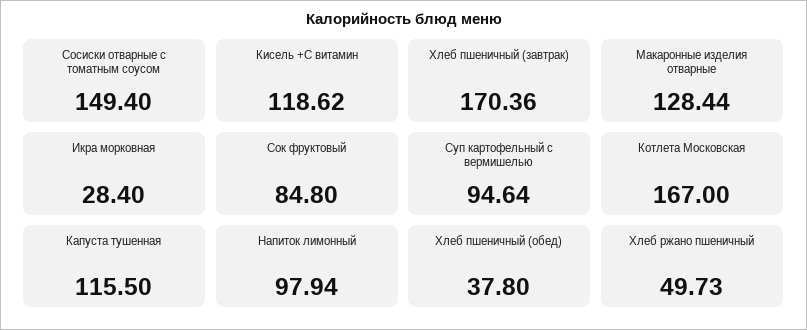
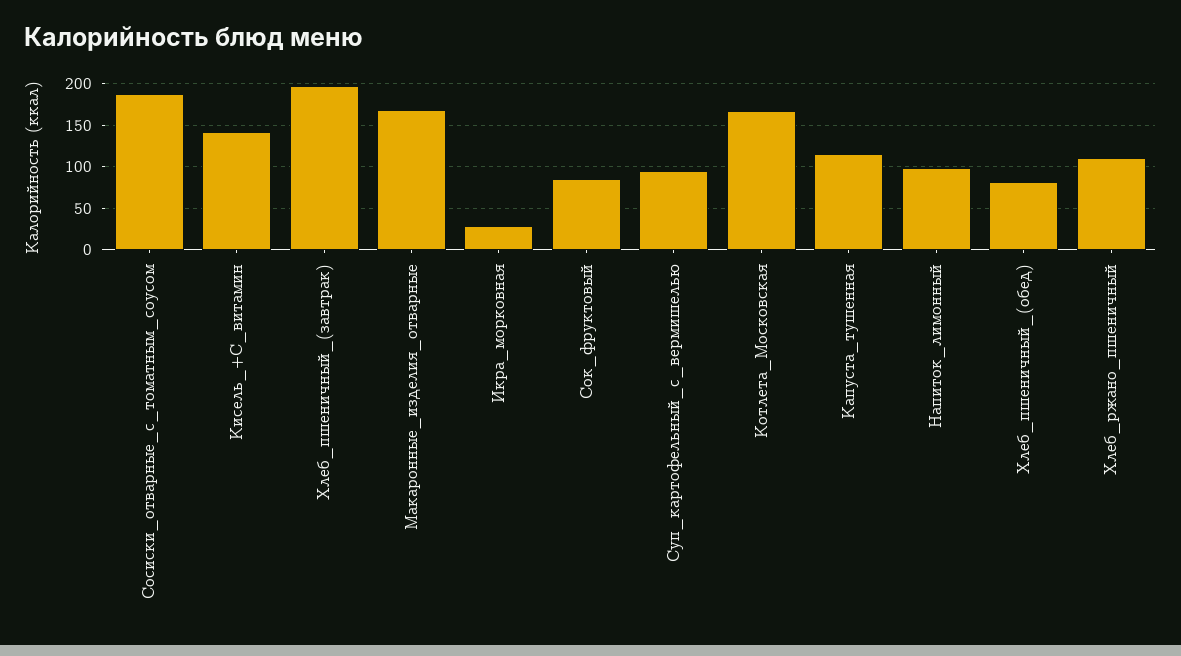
  {
-   "Сосиски отварные с томатным соусом": 149.4,
+   "Сосиски отварные с томатным соусом": 190,
-   "Кисель +С витамин": 118.62,
+   "Кисель +С витамин": 140,
-   "Хлеб пшеничный (завтрак)": 170.36,
+   "Хлеб пшеничный (завтрак)": 200,
-   "Макаронные изделия отварные": 128.44,
+   "Макаронные изделия отварные": 170,
    "Икра морковная": 28.4,
    "Сок фруктовый": 84.8,
    "Суп картофельный с вермишелью": 94.64,
    "Котлета Московская": 167,
    "Капуста тушенная": 115.5,
    "Напиток лимонный": 97.94,
-   "Хлеб пшеничный (обед)": 37.8,
+   "Хлеб пшеничный (обед)": 80,
-   "Хлеб ржано пшеничный": 49.73
+   "Хлеб ржано пшеничный": 110
  }

